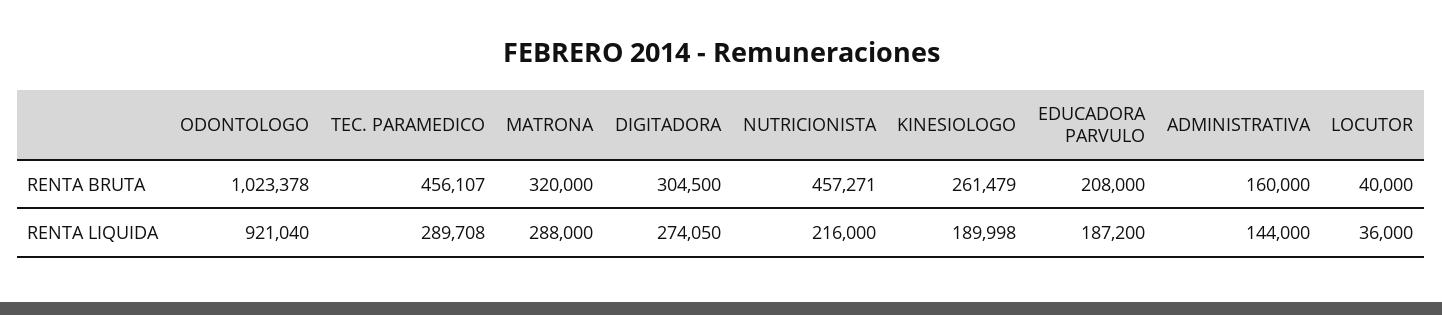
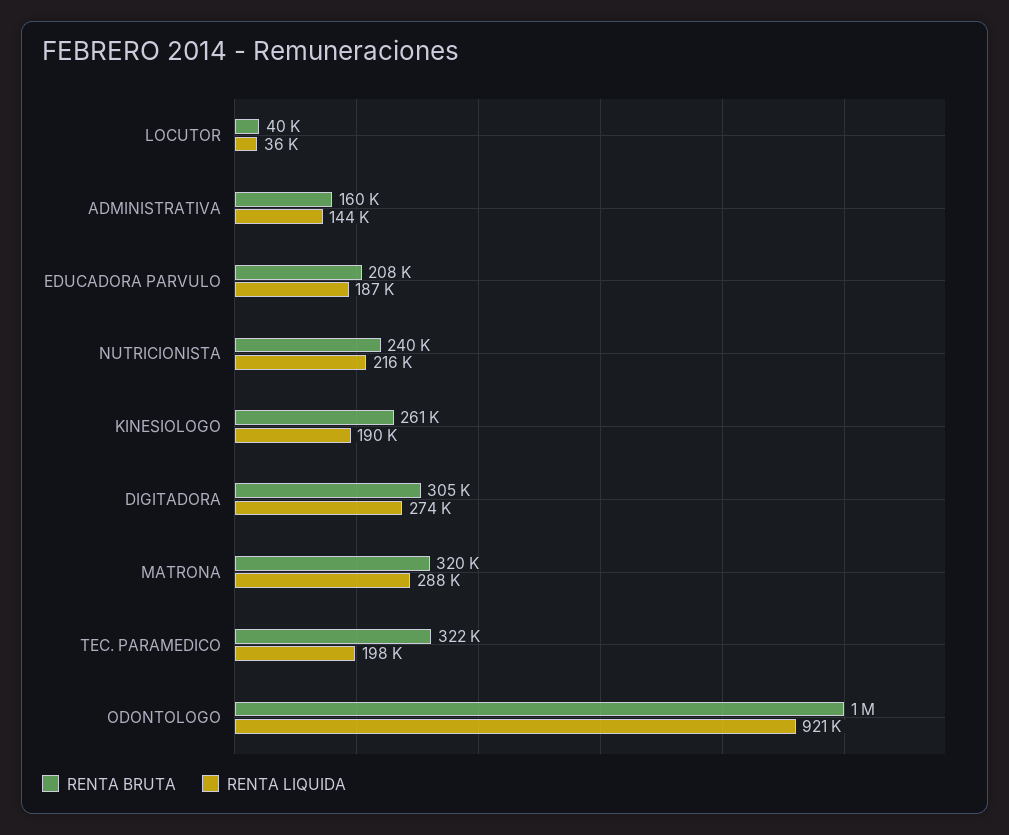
  {
    "RENTA BRUTA": {
      "ODONTOLOGO": 1023378,
-     "TEC. PARAMEDICO": 456107,
+     "TEC. PARAMEDICO": 322000,
      "MATRONA": 320000,
      "DIGITADORA": 304500,
-     "NUTRICIONISTA": 457271,
+     "NUTRICIONISTA": 240000,
      "KINESIOLOGO": 261479,
      "EDUCADORA PARVULO": 208000,
      "ADMINISTRATIVA": 160000,
      "LOCUTOR": 40000
    },
    "RENTA LIQUIDA": {
      "ODONTOLOGO": 921040,
-     "TEC. PARAMEDICO": 289708,
+     "TEC. PARAMEDICO": 198000,
      "MATRONA": 288000,
      "DIGITADORA": 274050,
      "NUTRICIONISTA": 216000,
      "KINESIOLOGO": 189998,
      "EDUCADORA PARVULO": 187200,
      "ADMINISTRATIVA": 144000,
      "LOCUTOR": 36000
    }
  }

